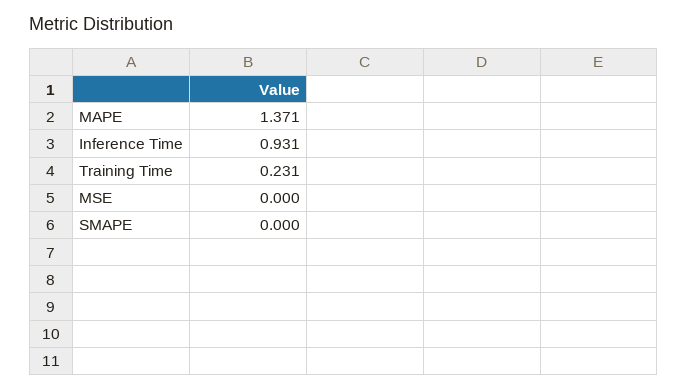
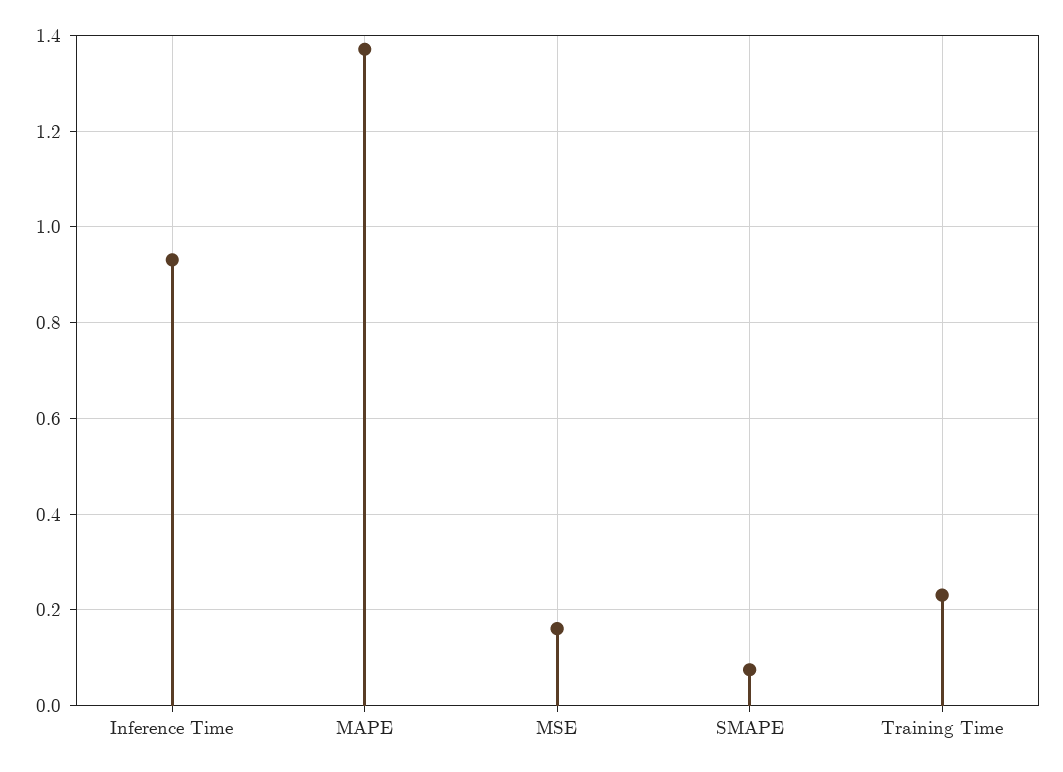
  {
    "MAPE": 1.371,
    "Inference Time": 0.931,
    "Training Time": 0.231,
-   "MSE": 0,
+   "MSE": 0.16,
-   "SMAPE": 0
+   "SMAPE": 0.08
  }

